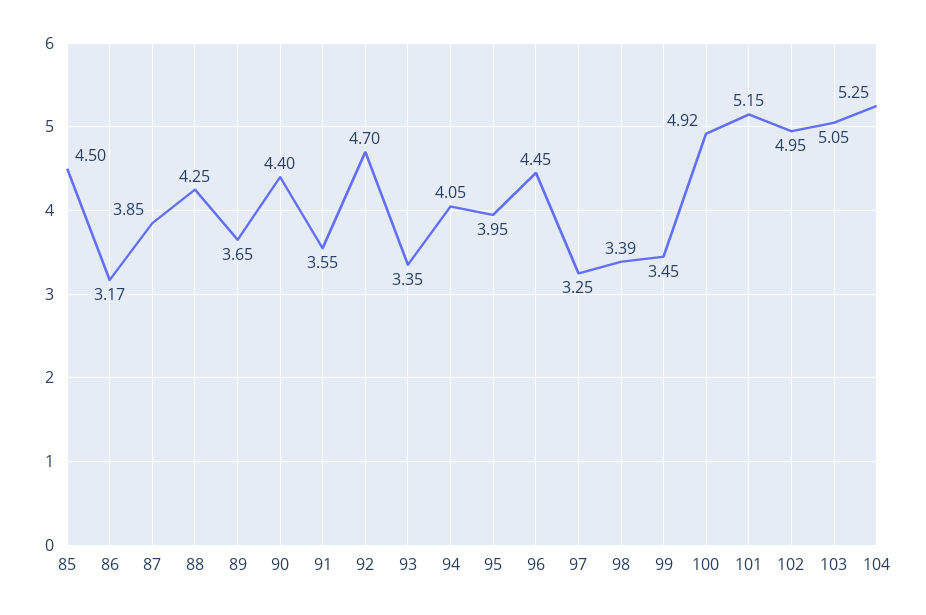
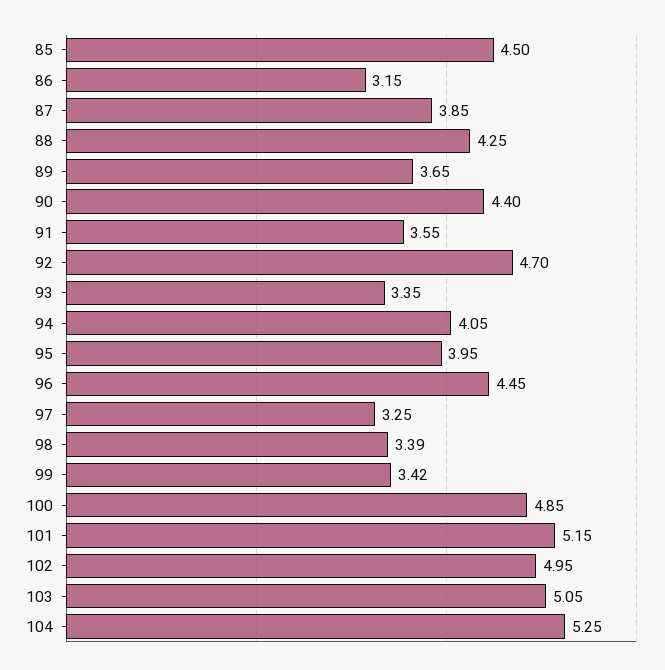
  {
    "85": 4.5,
-   "86": 3.17,
+   "86": 3.15,
    "87": 3.85,
    "88": 4.25,
    "89": 3.65,
    "90": 4.4,
    "91": 3.55,
    "92": 4.7,
    "93": 3.35,
    "94": 4.05,
    "95": 3.95,
    "96": 4.45,
    "97": 3.25,
    "98": 3.39,
-   "99": 3.45,
+   "99": 3.42,
-   "100": 4.92,
+   "100": 4.85,
    "101": 5.15,
    "102": 4.95,
    "103": 5.05,
    "104": 5.25
  }

